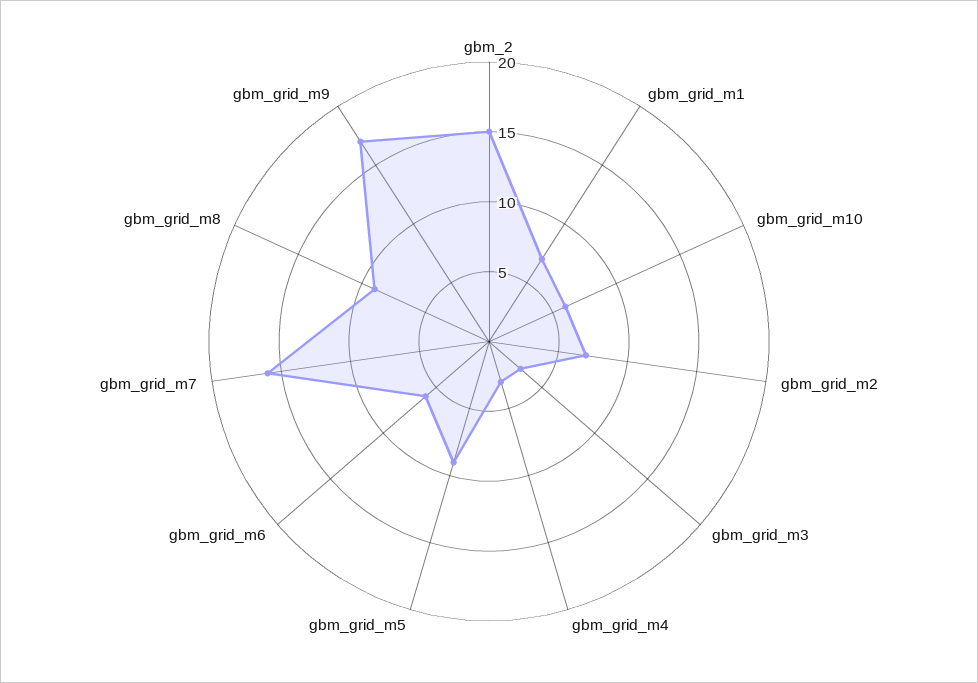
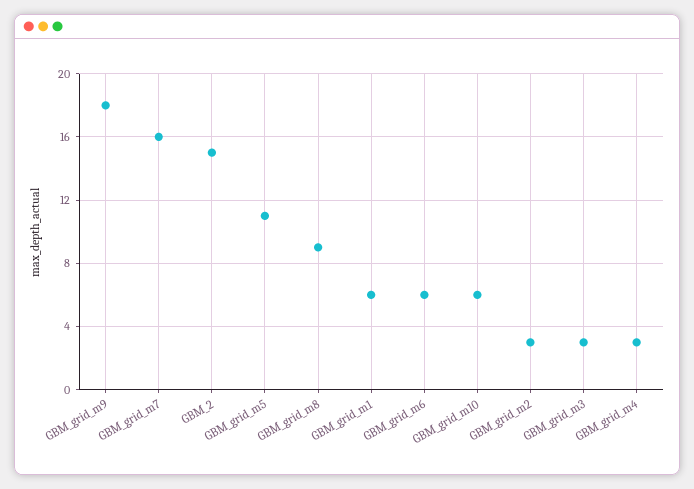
  {
    "gbm_2": 15,
-   "gbm_grid_m1": 7,
+   "gbm_grid_m1": 6,
    "gbm_grid_m10": 6,
-   "gbm_grid_m2": 7,
+   "gbm_grid_m2": 3,
    "gbm_grid_m3": 3,
    "gbm_grid_m4": 3,
-   "gbm_grid_m5": 9,
+   "gbm_grid_m5": 11,
    "gbm_grid_m6": 6,
    "gbm_grid_m7": 16,
    "gbm_grid_m8": 9,
-   "gbm_grid_m9": 17
+   "gbm_grid_m9": 18
  }

